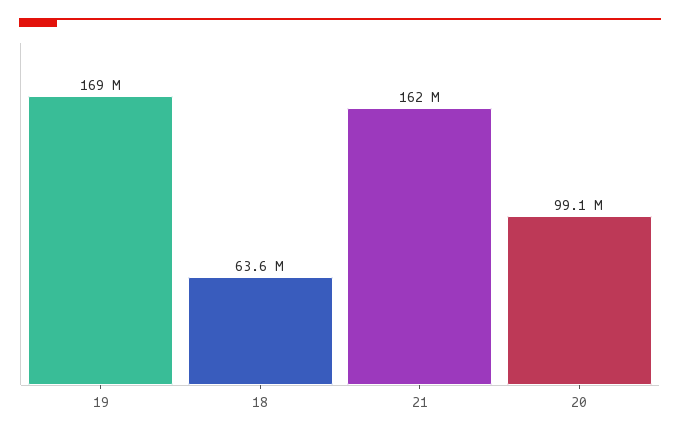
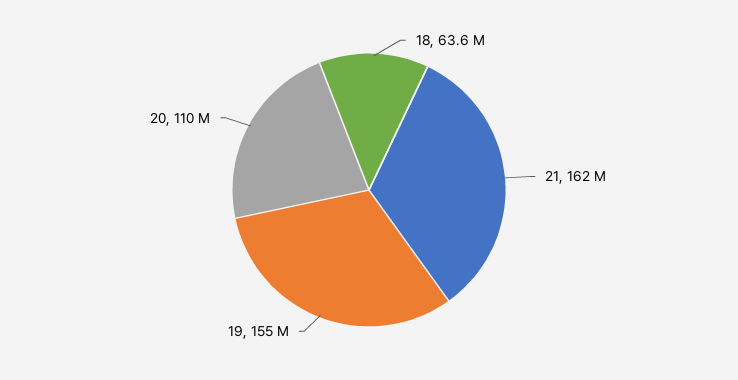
  {
-   "19": 169000000,
+   "19": 155000000,
    "18": 63600000,
    "21": 162000000,
-   "20": 99100000
+   "20": 110000000
  }

